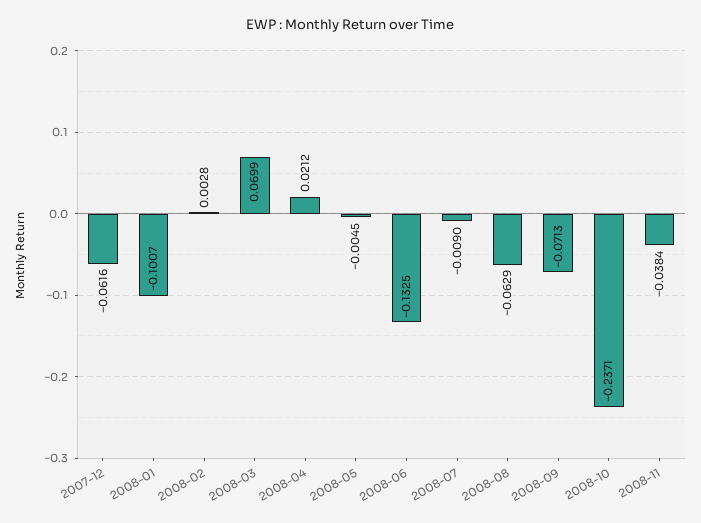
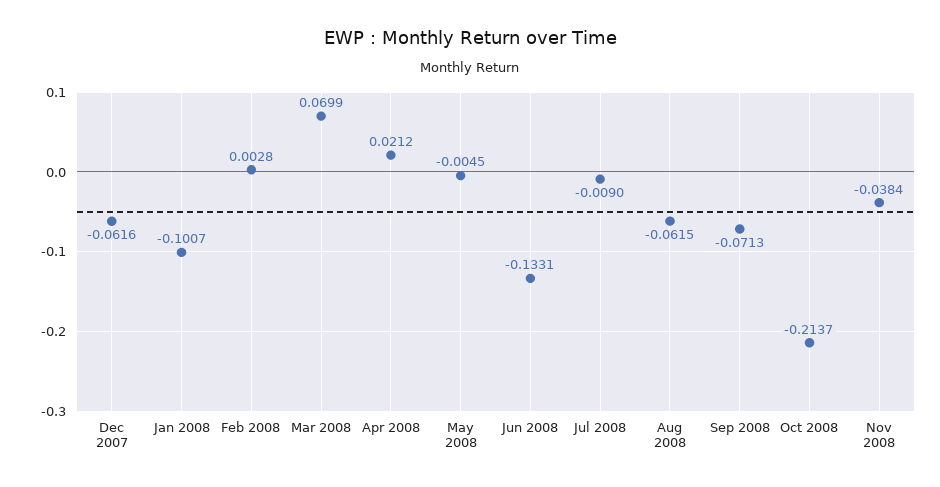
  {
    "2007-12": -0.0616,
    "2008-01": -0.1007,
    "2008-02": 0.0028,
    "2008-03": 0.0699,
    "2008-04": 0.0212,
    "2008-05": -0.0045,
-   "2008-06": -0.1325,
+   "2008-06": -0.1331,
    "2008-07": -0.009,
-   "2008-08": -0.0629,
+   "2008-08": -0.0615,
    "2008-09": -0.0713,
-   "2008-10": -0.2371,
+   "2008-10": -0.2137,
    "2008-11": -0.0384
  }

